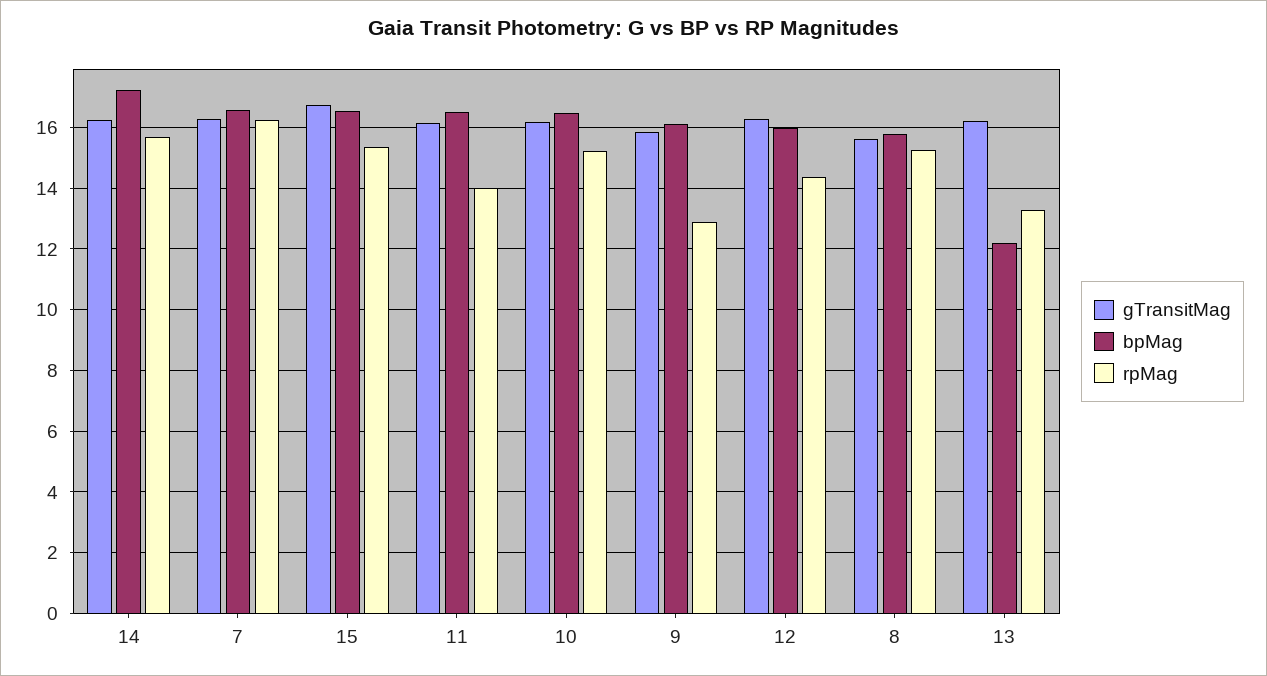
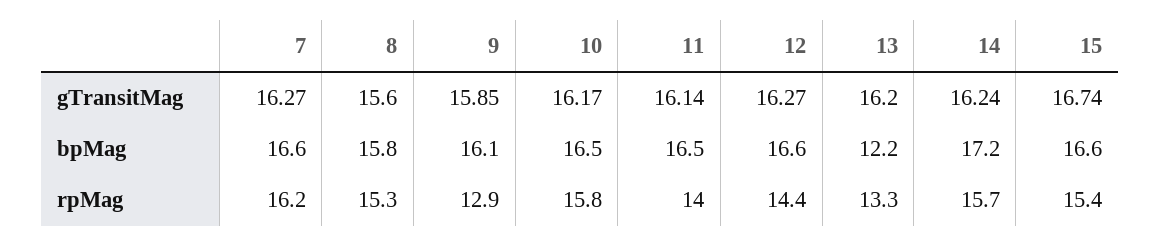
  {
    "gTransitMag": {
      "14": 16.24,
      "7": 16.27,
      "15": 16.74,
      "11": 16.14,
      "10": 16.17,
      "9": 15.85,
      "12": 16.27,
      "8": 15.6,
      "13": 16.2
    },
    "bpMag": {
      "14": 17.2,
      "7": 16.6,
      "15": 16.6,
      "11": 16.5,
      "10": 16.5,
      "9": 16.1,
-     "12": 16,
+     "12": 16.6,
      "8": 15.8,
      "13": 12.2
    },
    "rpMag": {
      "14": 15.7,
      "7": 16.2,
      "15": 15.4,
      "11": 14,
-     "10": 15.2,
+     "10": 15.8,
      "9": 12.9,
      "12": 14.4,
      "8": 15.3,
      "13": 13.3
    }
  }

